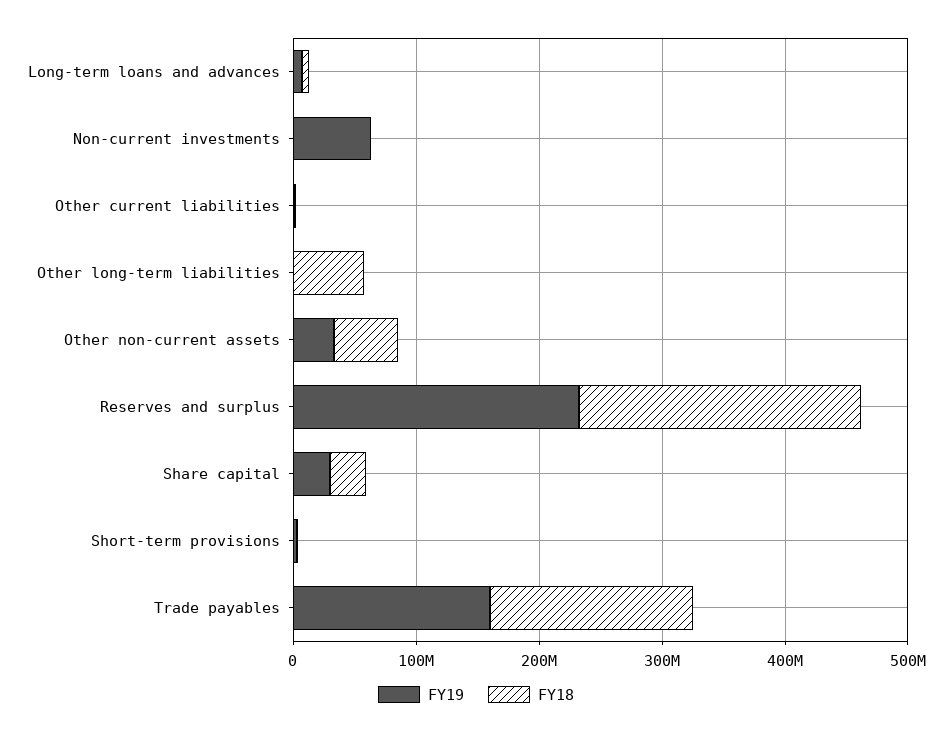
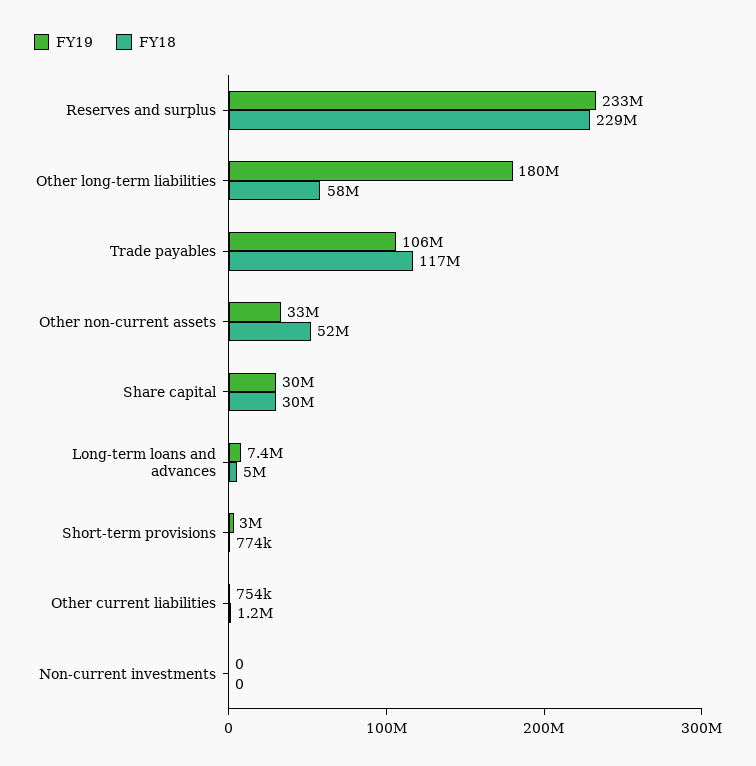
  {
    "FY19": {
      "Long-term loans and advances": 7400000,
-     "Non-current investments": 60000000,
+     "Non-current investments": 0,
      "Other current liabilities": 754000,
-     "Other long-term liabilities": 0,
+     "Other long-term liabilities": 180000000,
      "Other non-current assets": 33000000,
      "Reserves and surplus": 233000000,
      "Share capital": 30000000,
      "Short-term provisions": 3000000,
-     "Trade payables": 160000000
+     "Trade payables": 106000000
    },
    "FY18": {
      "Long-term loans and advances": 5000000,
      "Non-current investments": 0,
      "Other current liabilities": 1200000,
      "Other long-term liabilities": 58000000,
      "Other non-current assets": 52000000,
      "Reserves and surplus": 229000000,
      "Share capital": 30000000,
      "Short-term provisions": 774000,
-     "Trade payables": 160000000
+     "Trade payables": 117000000
    }
  }

